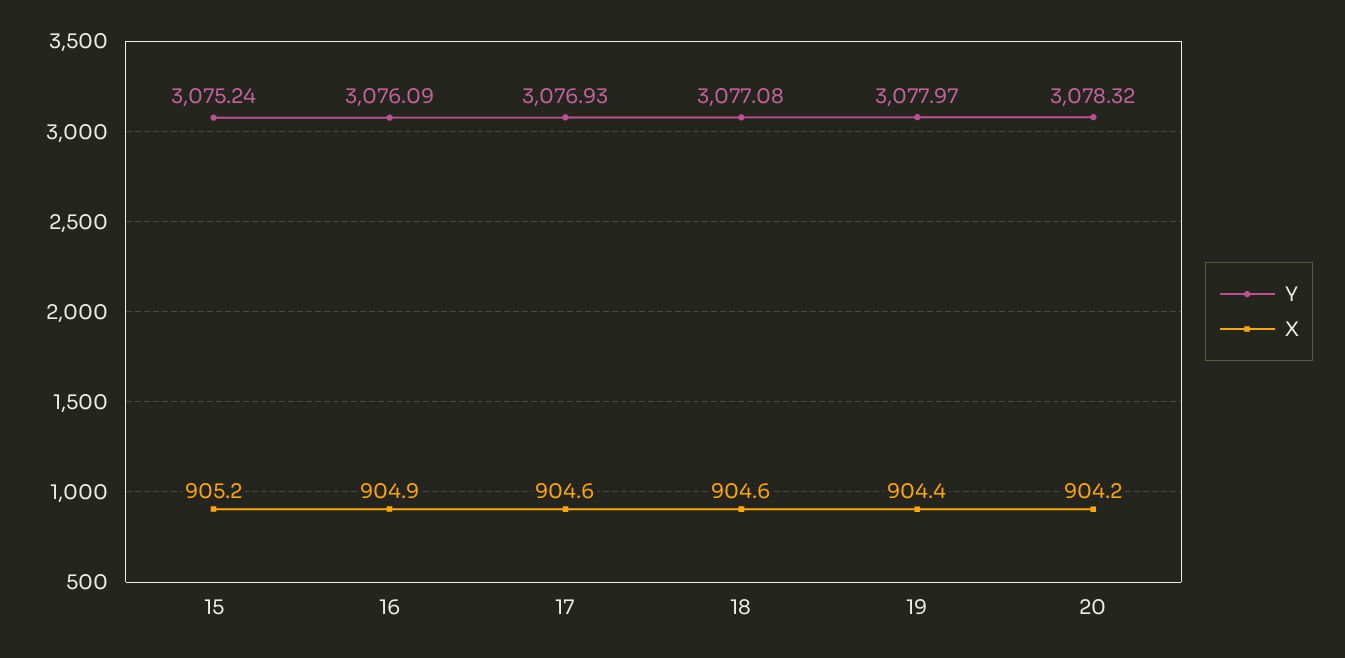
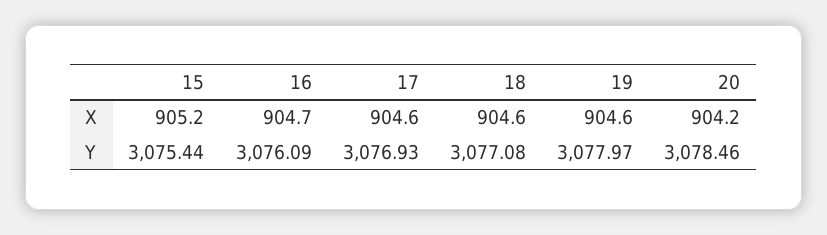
  {
    "Y": {
-     "15": 3075.24,
+     "15": 3075.44,
      "16": 3076.09,
      "17": 3076.93,
      "18": 3077.08,
      "19": 3077.97,
-     "20": 3078.32
+     "20": 3078.46
    },
    "X": {
      "15": 905.2,
-     "16": 904.9,
+     "16": 904.7,
      "17": 904.6,
      "18": 904.6,
-     "19": 904.4,
+     "19": 904.6,
      "20": 904.2
    }
  }

